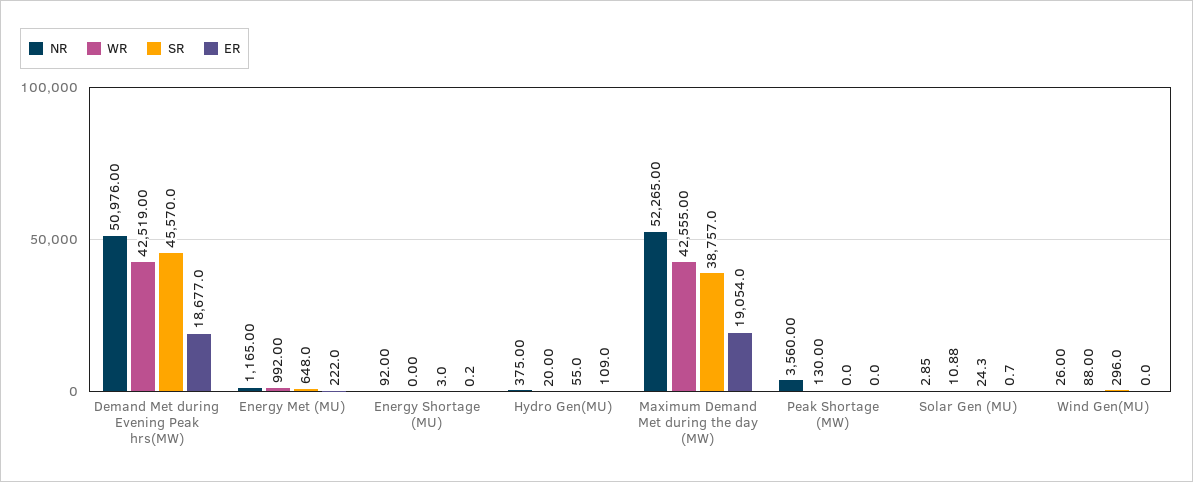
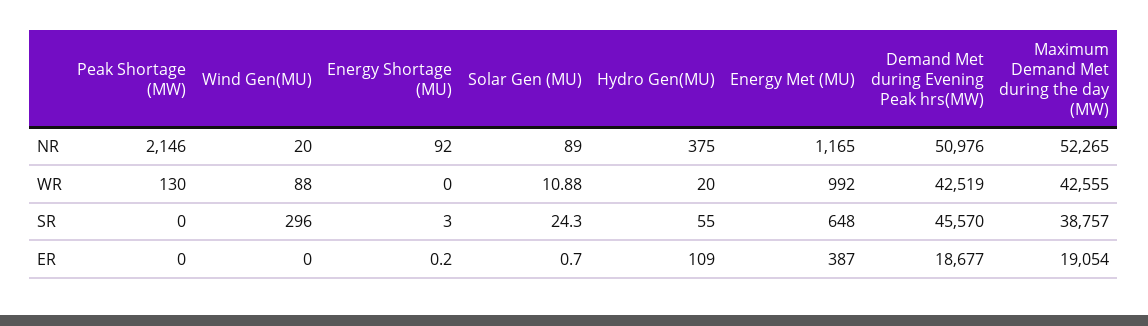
  {
    "NR": {
      "Demand Met during Evening Peak hrs(MW)": 50976,
      "Energy Met (MU)": 1165,
      "Energy Shortage (MU)": 92,
      "Hydro Gen(MU)": 375,
      "Maximum Demand Met during the day (MW)": 52265,
-     "Peak Shortage (MW)": 3560,
+     "Peak Shortage (MW)": 2146,
-     "Solar Gen (MU)": 2.85,
+     "Solar Gen (MU)": 89,
-     "Wind Gen(MU)": 26
+     "Wind Gen(MU)": 20
    },
    "WR": {
      "Demand Met during Evening Peak hrs(MW)": 42519,
      "Energy Met (MU)": 992,
      "Energy Shortage (MU)": 0,
      "Hydro Gen(MU)": 20,
      "Maximum Demand Met during the day (MW)": 42555,
      "Peak Shortage (MW)": 130,
      "Solar Gen (MU)": 10.88,
      "Wind Gen(MU)": 88
    },
    "SR": {
      "Demand Met during Evening Peak hrs(MW)": 45570,
      "Energy Met (MU)": 648,
      "Energy Shortage (MU)": 3,
      "Hydro Gen(MU)": 55,
      "Maximum Demand Met during the day (MW)": 38757,
      "Peak Shortage (MW)": 0,
      "Solar Gen (MU)": 24.3,
      "Wind Gen(MU)": 296
    },
    "ER": {
      "Demand Met during Evening Peak hrs(MW)": 18677,
-     "Energy Met (MU)": 222,
+     "Energy Met (MU)": 387,
      "Energy Shortage (MU)": 0.2,
      "Hydro Gen(MU)": 109,
      "Maximum Demand Met during the day (MW)": 19054,
      "Peak Shortage (MW)": 0,
      "Solar Gen (MU)": 0.7,
      "Wind Gen(MU)": 0
    }
  }

